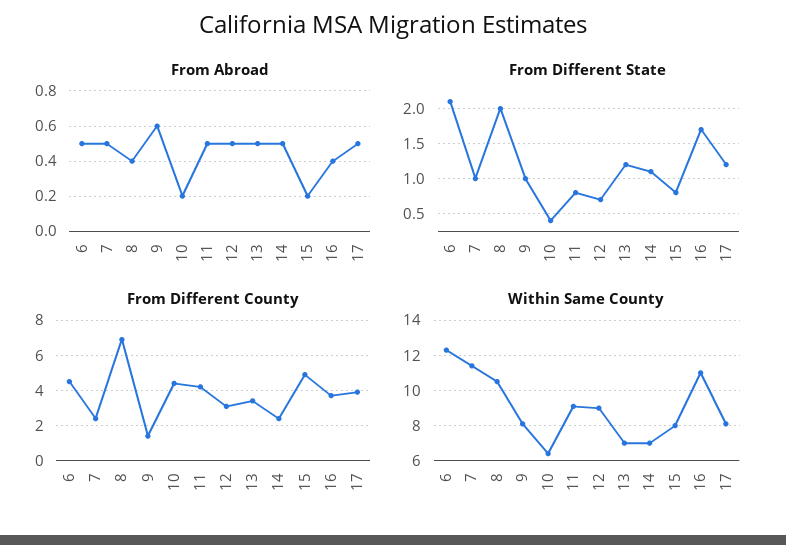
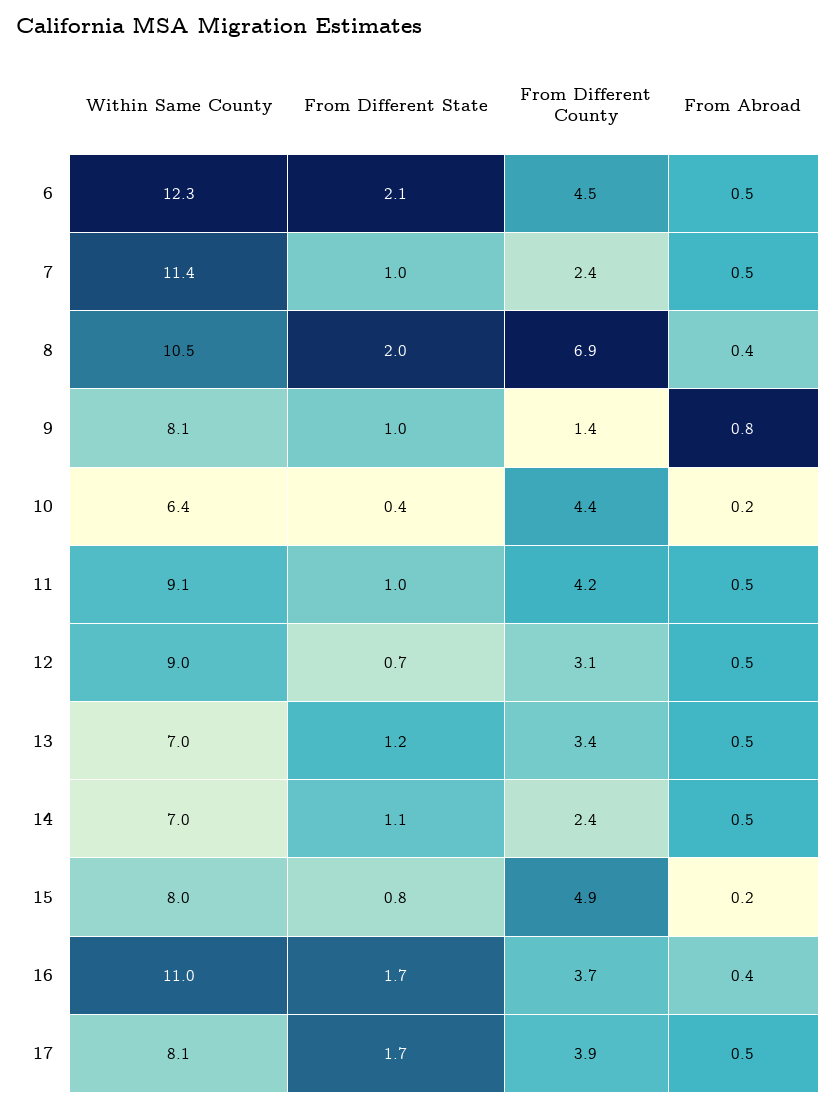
  {
    "From Abroad": {
      "6": 0.5,
      "7": 0.5,
      "8": 0.4,
-     "9": 0.6,
+     "9": 0.8,
      "10": 0.2,
      "11": 0.5,
      "12": 0.5,
      "13": 0.5,
      "14": 0.5,
      "15": 0.2,
      "16": 0.4,
      "17": 0.5
    },
    "From Different State": {
      "6": 2.1,
      "7": 1,
      "8": 2,
      "9": 1,
      "10": 0.4,
-     "11": 0.8,
+     "11": 1,
      "12": 0.7,
      "13": 1.2,
      "14": 1.1,
      "15": 0.8,
      "16": 1.7,
-     "17": 1.2
+     "17": 1.7
    },
    "From Different County": {
      "6": 4.5,
      "7": 2.4,
      "8": 6.9,
      "9": 1.4,
      "10": 4.4,
      "11": 4.2,
      "12": 3.1,
      "13": 3.4,
      "14": 2.4,
      "15": 4.9,
      "16": 3.7,
      "17": 3.9
    },
    "Within Same County": {
      "6": 12.3,
      "7": 11.4,
      "8": 10.5,
      "9": 8.1,
      "10": 6.4,
      "11": 9.1,
      "12": 9,
      "13": 7,
      "14": 7,
      "15": 8,
      "16": 11,
      "17": 8.1
    }
  }

